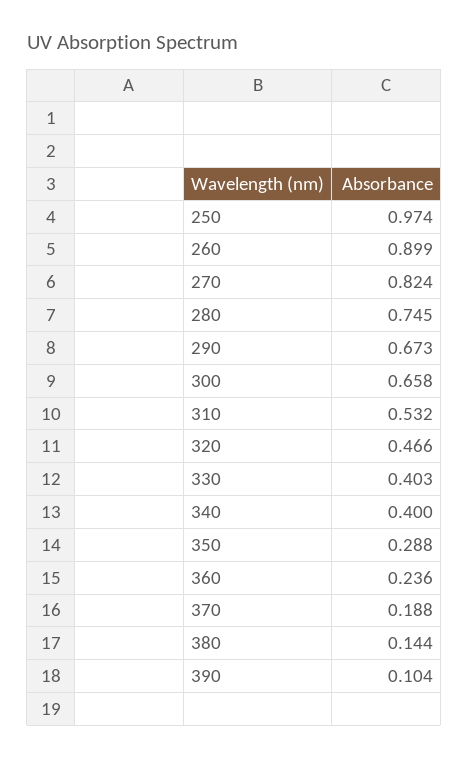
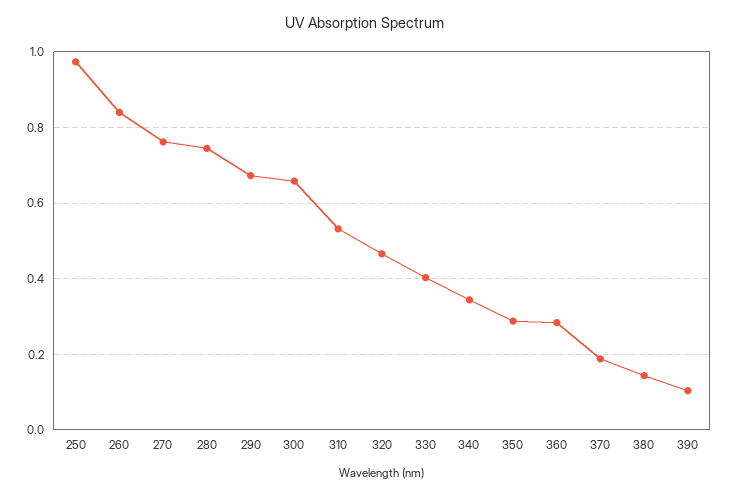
  {
    "250": 0.974,
-   "260": 0.899,
+   "260": 0.84,
-   "270": 0.824,
+   "270": 0.76,
    "280": 0.745,
    "290": 0.673,
    "300": 0.658,
    "310": 0.532,
    "320": 0.466,
    "330": 0.403,
-   "340": 0.4,
+   "340": 0.34,
    "350": 0.288,
-   "360": 0.236,
+   "360": 0.28,
    "370": 0.188,
    "380": 0.144,
    "390": 0.104
  }

